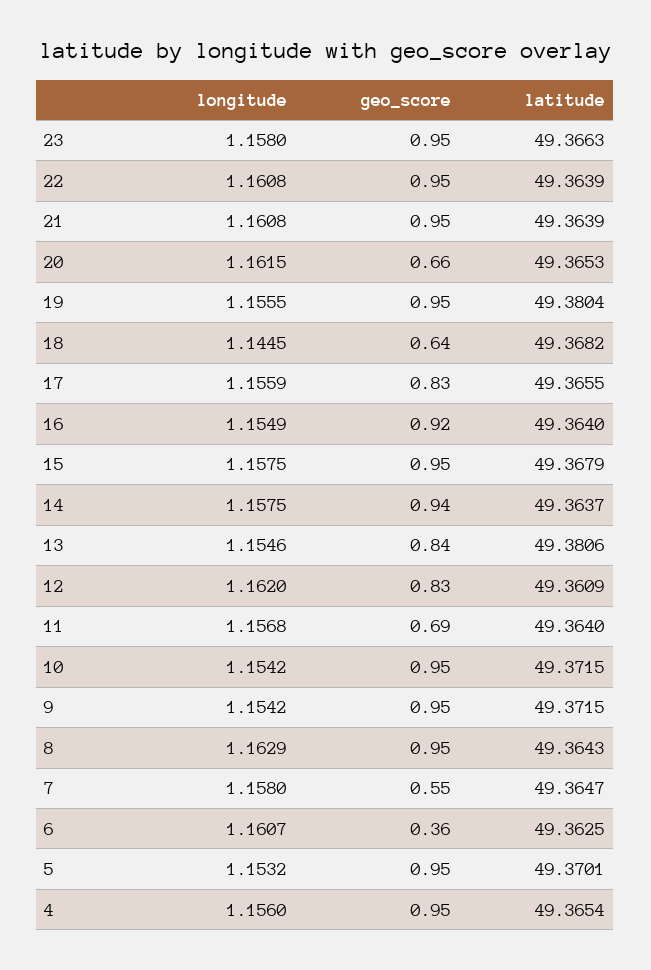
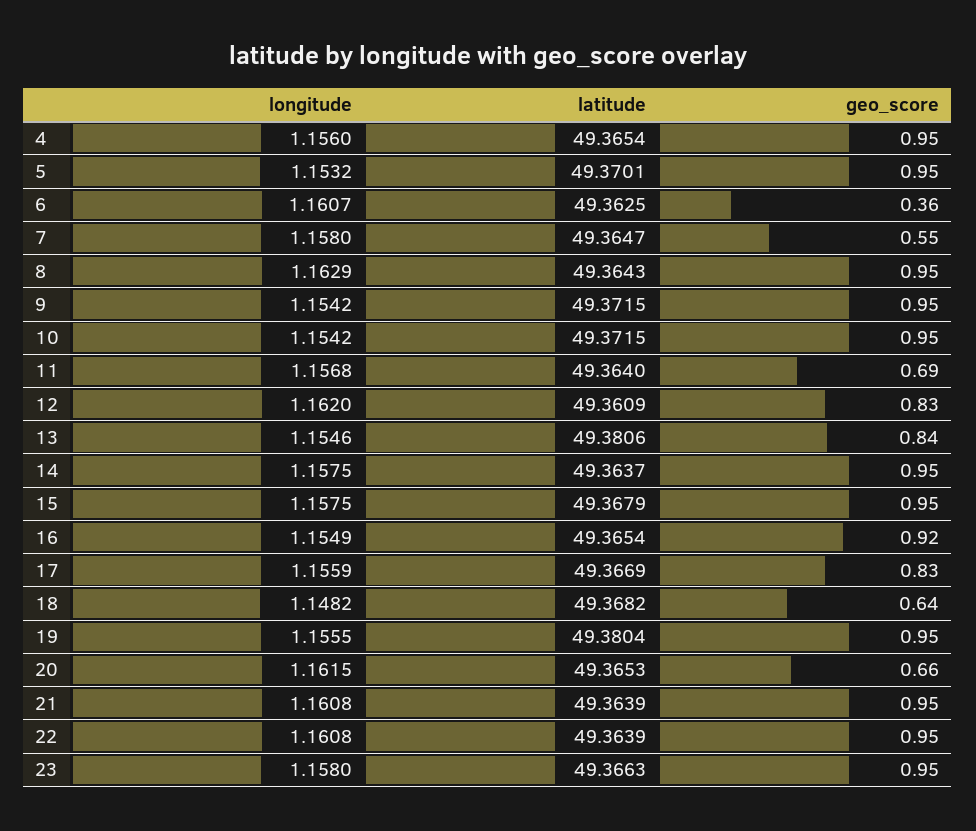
  {
    "longitude": {
      "23": 1.158,
      "22": 1.1608,
      "21": 1.1608,
      "20": 1.1615,
      "19": 1.1555,
-     "18": 1.1445,
+     "18": 1.1482,
      "17": 1.1559,
      "16": 1.1549,
      "15": 1.1575,
      "14": 1.1575,
      "13": 1.1546,
      "12": 1.162,
      "11": 1.1568,
      "10": 1.1542,
      "9": 1.1542,
      "8": 1.1629,
      "7": 1.158,
      "6": 1.1607,
      "5": 1.1532,
      "4": 1.156
    },
    "geo_score": {
      "23": 0.95,
      "22": 0.95,
      "21": 0.95,
      "20": 0.66,
      "19": 0.95,
      "18": 0.64,
      "17": 0.83,
      "16": 0.92,
      "15": 0.95,
-     "14": 0.94,
+     "14": 0.95,
      "13": 0.84,
      "12": 0.83,
      "11": 0.69,
      "10": 0.95,
      "9": 0.95,
      "8": 0.95,
      "7": 0.55,
      "6": 0.36,
      "5": 0.95,
      "4": 0.95
    },
    "latitude": {
      "23": 49.3663,
      "22": 49.3639,
      "21": 49.3639,
      "20": 49.3653,
      "19": 49.3804,
      "18": 49.3682,
-     "17": 49.3655,
+     "17": 49.3669,
-     "16": 49.364,
+     "16": 49.3654,
      "15": 49.3679,
      "14": 49.3637,
      "13": 49.3806,
      "12": 49.3609,
      "11": 49.364,
      "10": 49.3715,
      "9": 49.3715,
      "8": 49.3643,
      "7": 49.3647,
      "6": 49.3625,
      "5": 49.3701,
      "4": 49.3654
    }
  }

